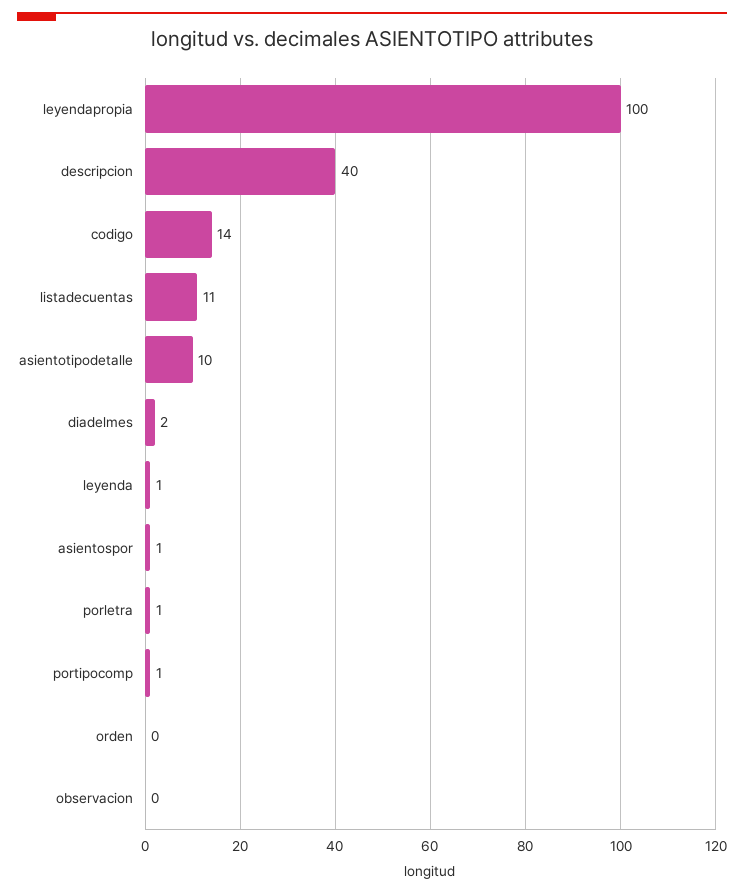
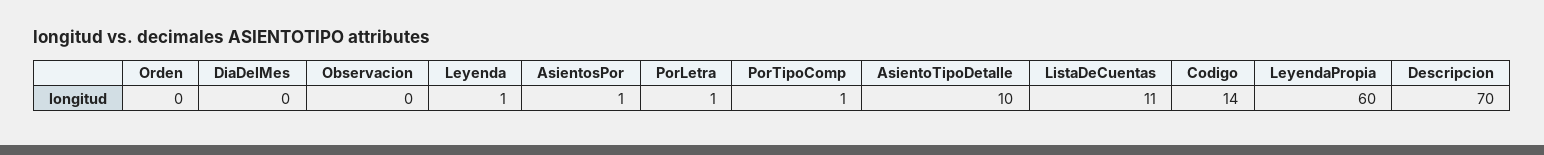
  {
-   "leyendapropia": 100,
+   "leyendapropia": 60,
-   "descripcion": 40,
+   "descripcion": 70,
    "codigo": 14,
    "listadecuentas": 11,
    "asientotipodetalle": 10,
-   "diadelmes": 2,
+   "diadelmes": 0,
    "leyenda": 1,
    "asientospor": 1,
    "porletra": 1,
    "portipocomp": 1,
    "orden": 0,
    "observacion": 0
  }

